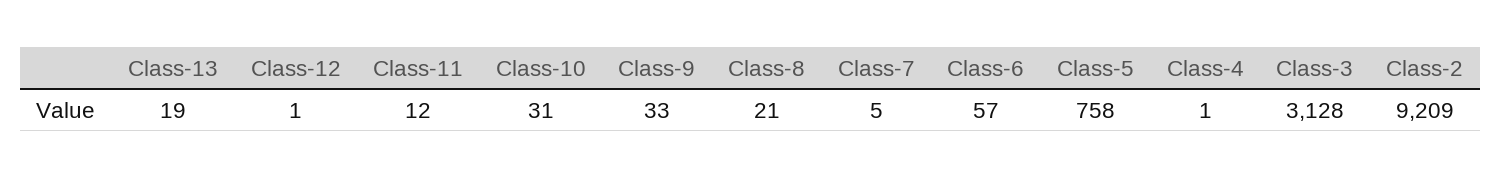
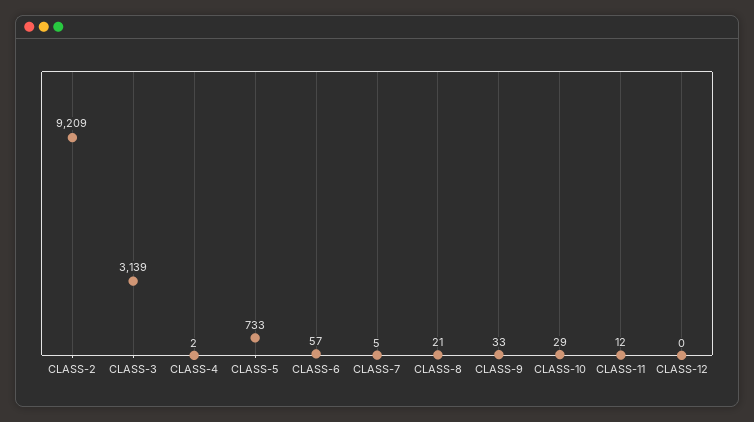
  {
-   "Class-13": 19,
-   "Class-12": 1,
+   "Class-12": 0,
    "Class-11": 12,
-   "Class-10": 31,
+   "Class-10": 29,
    "Class-9": 33,
    "Class-8": 21,
    "Class-7": 5,
    "Class-6": 57,
-   "Class-5": 758,
+   "Class-5": 733,
-   "Class-4": 1,
+   "Class-4": 2,
-   "Class-3": 3128,
+   "Class-3": 3139,
    "Class-2": 9209
  }

